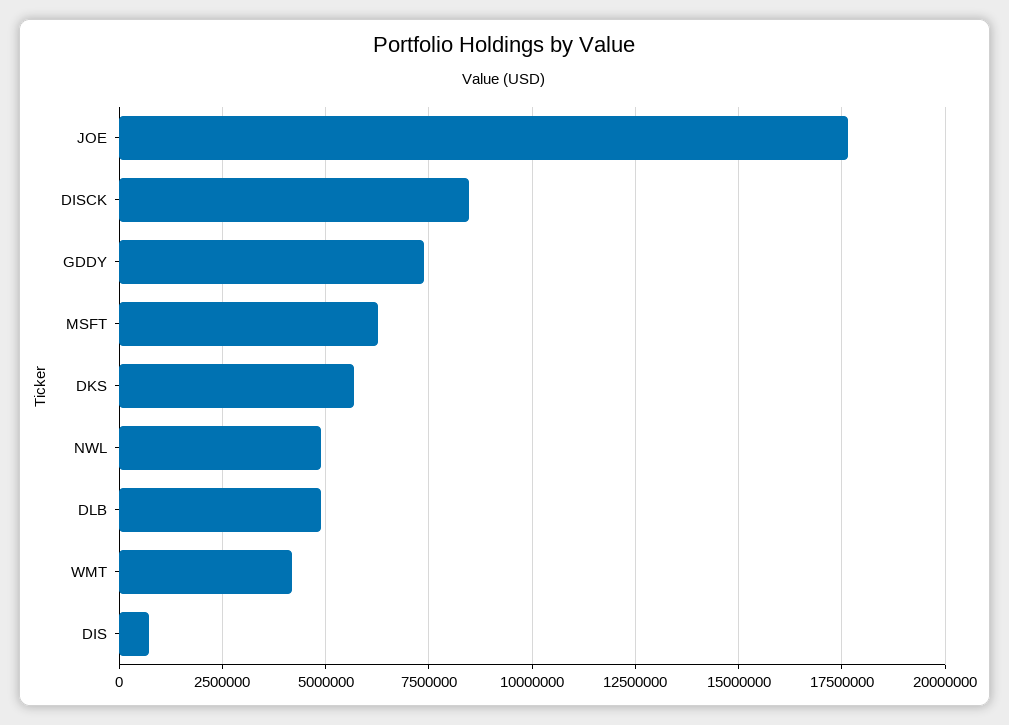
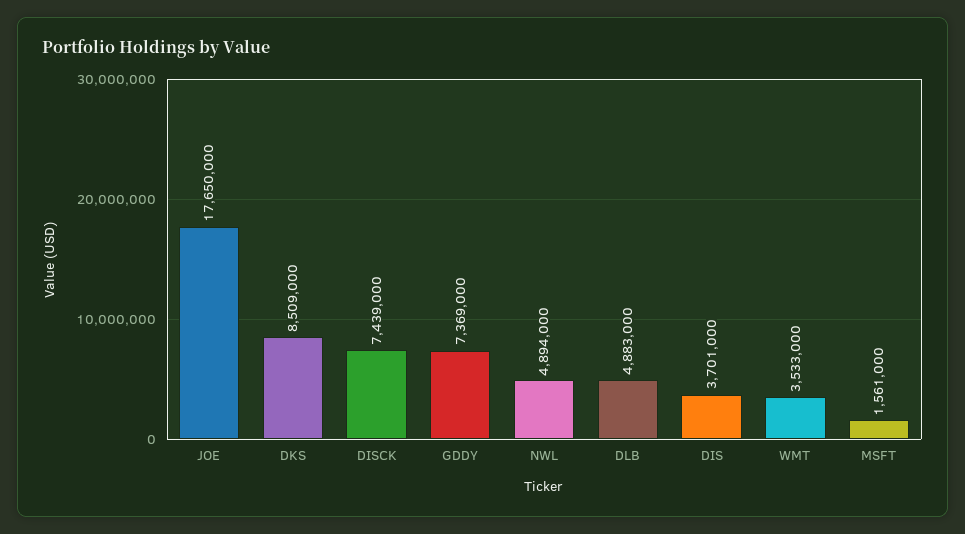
  {
    "JOE": 17650000,
-   "DISCK": 8500000,
+   "DISCK": 7439000,
    "GDDY": 7369000,
-   "MSFT": 6250000,
+   "MSFT": 1561000,
-   "DKS": 5750000,
+   "DKS": 8509000,
    "NWL": 4894000,
    "DLB": 4883000,
-   "WMT": 4250000,
+   "WMT": 3533000,
-   "DIS": 750000
+   "DIS": 3701000
  }

